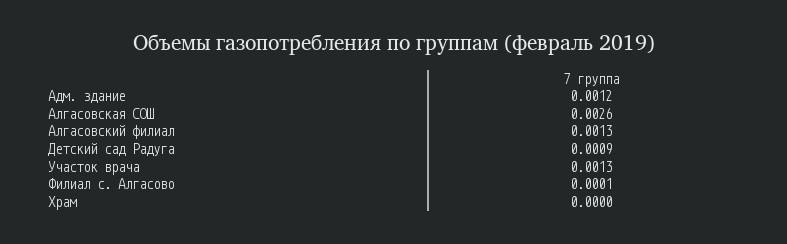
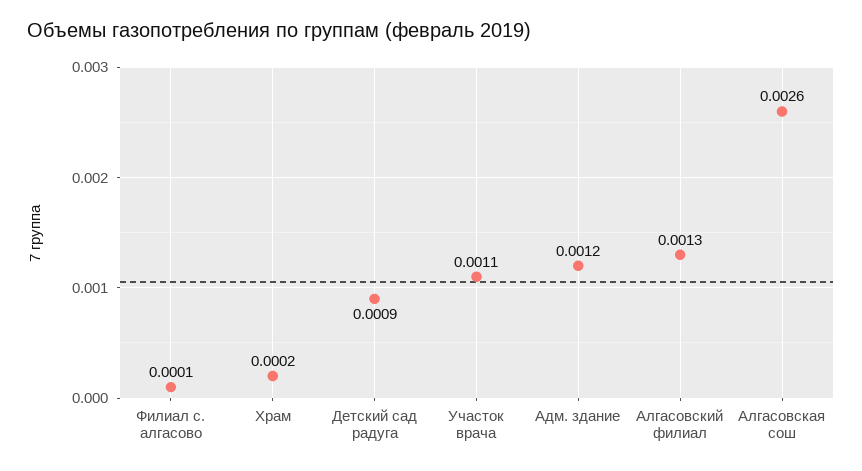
  {
    "Адм. здание": 0.0012,
    "Алгасовская СОШ": 0.0026,
    "Алгасовский филиал": 0.0013,
    "Детский сад Радуга": 0.0009,
-   "Участок врача": 0.0013,
+   "Участок врача": 0.0011,
    "Филиал с. Алгасово": 0.0001,
-   "Храм": 0
+   "Храм": 0.0002
  }

